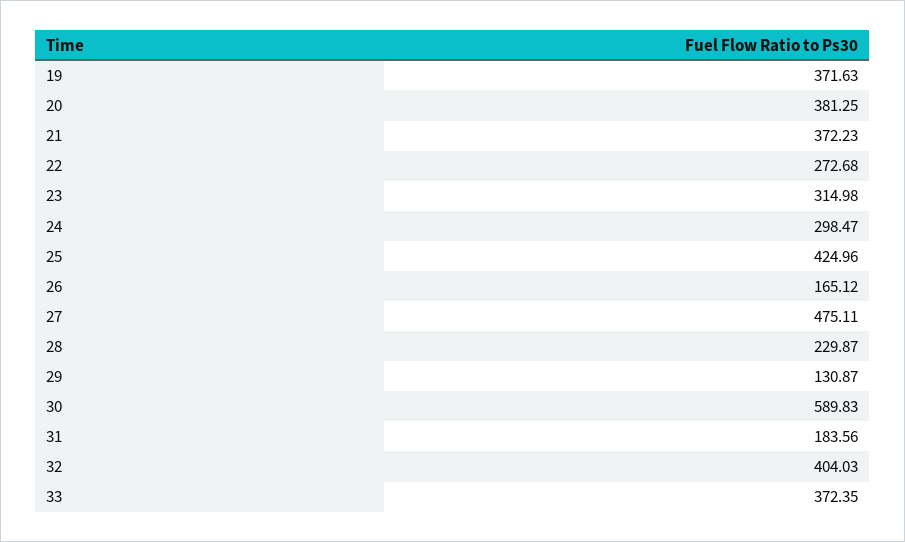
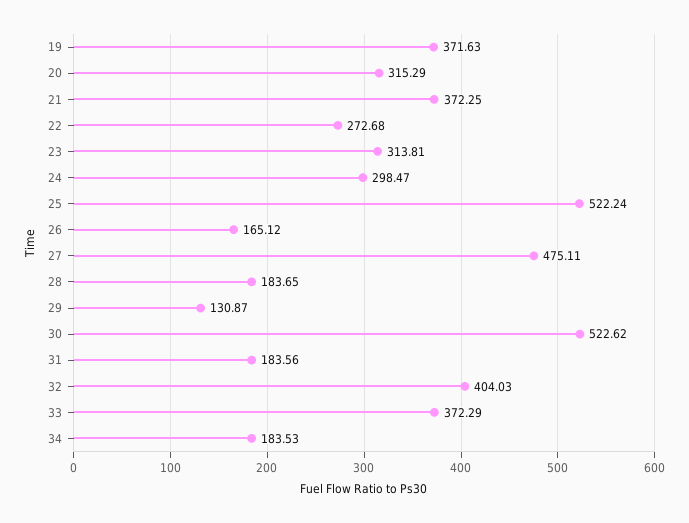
  {
    "19": 371.63,
-   "20": 381.25,
+   "20": 315.29,
-   "21": 372.23,
+   "21": 372.25,
    "22": 272.68,
-   "23": 314.98,
+   "23": 313.81,
    "24": 298.47,
-   "25": 424.96,
+   "25": 522.24,
    "26": 165.12,
    "27": 475.11,
-   "28": 229.87,
+   "28": 183.65,
    "29": 130.87,
-   "30": 589.83,
+   "30": 522.62,
    "31": 183.56,
    "32": 404.03,
-   "33": 372.35
+   "33": 372.29,
+   "34": 183.53
  }

